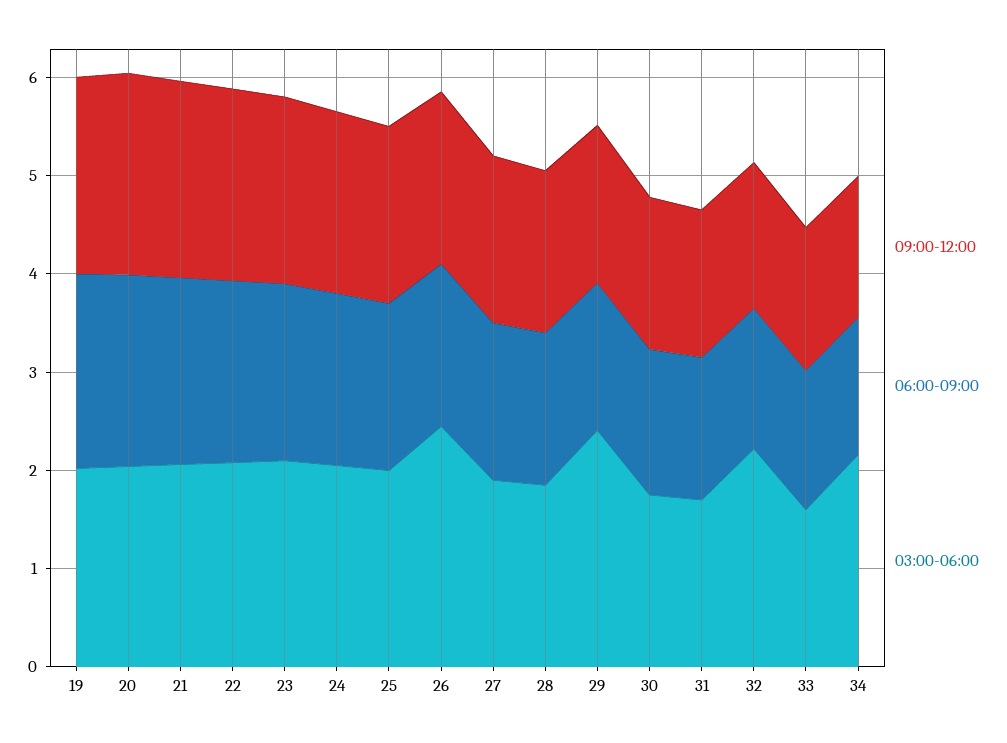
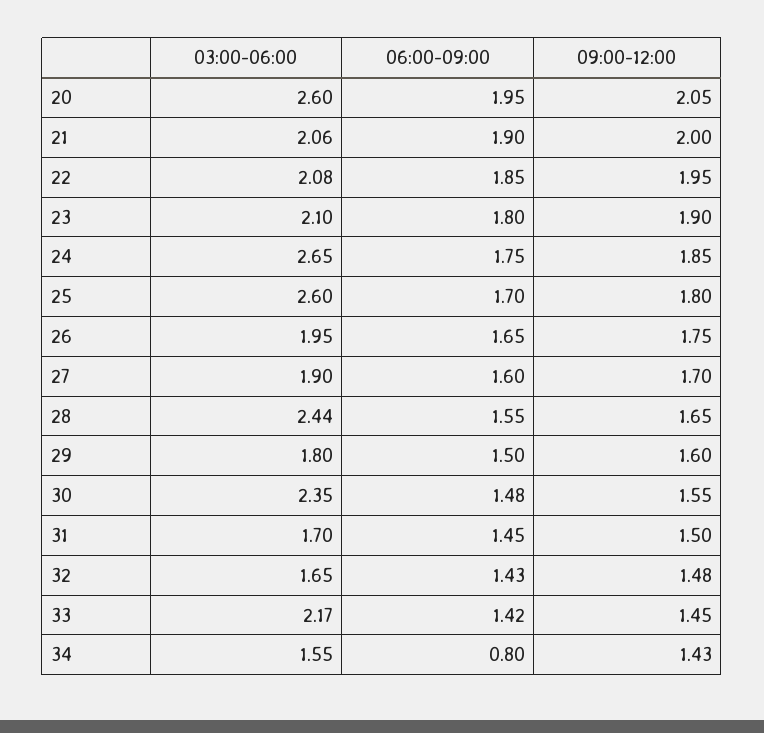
  {
    "09:00-12:00": {
-     "19": 2,
      "20": 2.05,
      "21": 2,
      "22": 1.95,
      "23": 1.9,
      "24": 1.85,
      "25": 1.8,
      "26": 1.75,
      "27": 1.7,
      "28": 1.65,
      "29": 1.6,
      "30": 1.55,
      "31": 1.5,
      "32": 1.48,
      "33": 1.45,
      "34": 1.43
    },
    "06:00-09:00": {
-     "19": 2,
      "20": 1.95,
      "21": 1.9,
      "22": 1.85,
      "23": 1.8,
      "24": 1.75,
      "25": 1.7,
      "26": 1.65,
      "27": 1.6,
      "28": 1.55,
      "29": 1.5,
      "30": 1.48,
      "31": 1.45,
      "32": 1.43,
      "33": 1.42,
-     "34": 1.4
+     "34": 0.8
    },
    "03:00-06:00": {
-     "19": 2,
-     "20": 2,
+     "20": 2.6,
      "21": 2.06,
      "22": 2.08,
      "23": 2.1,
-     "24": 2,
+     "24": 2.65,
-     "25": 2,
+     "25": 2.6,
-     "26": 2.4,
+     "26": 1.95,
      "27": 1.9,
-     "28": 1.8,
+     "28": 2.44,
-     "29": 2.4,
+     "29": 1.8,
-     "30": 1.8,
+     "30": 2.35,
      "31": 1.7,
-     "32": 2.2,
+     "32": 1.65,
-     "33": 1.6,
+     "33": 2.17,
-     "34": 2.2
+     "34": 1.55
    }
  }

